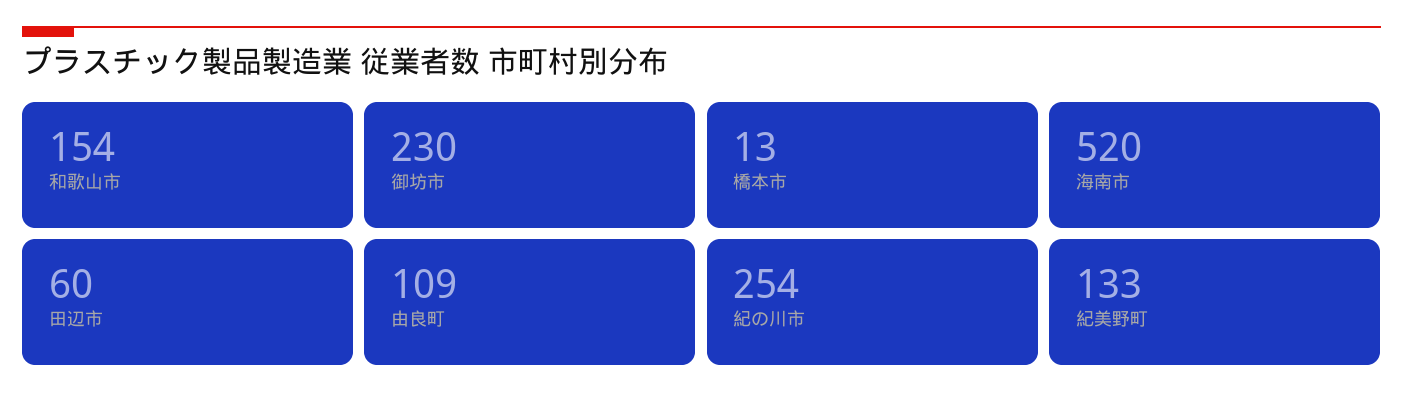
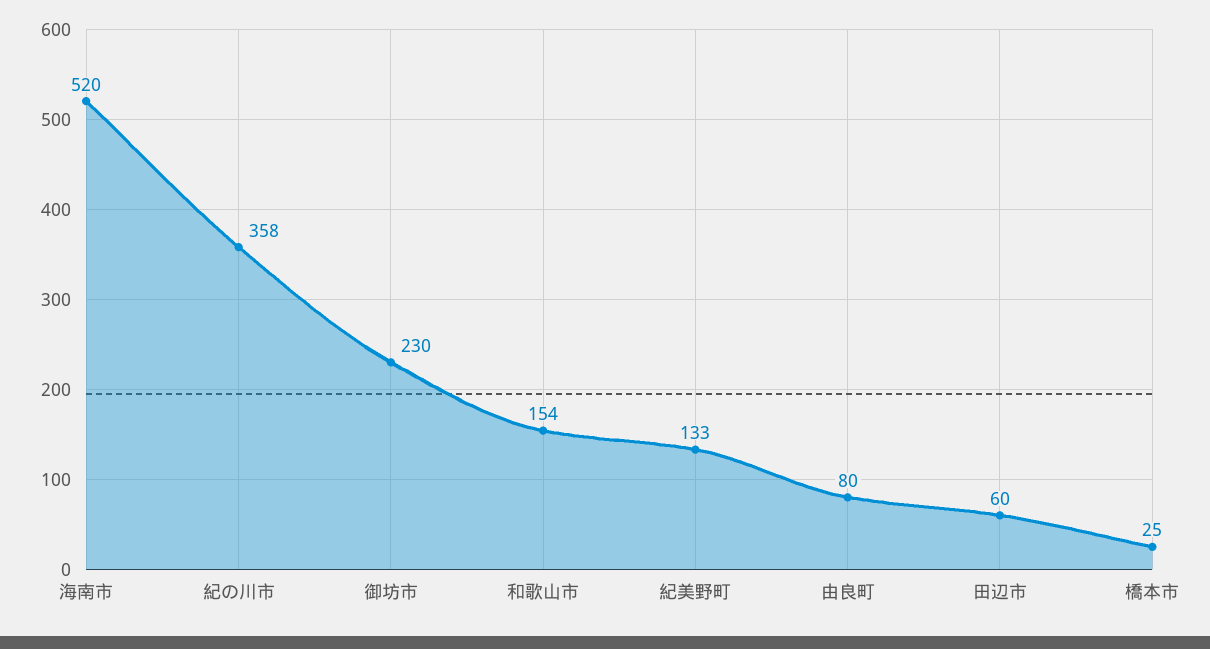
  {
    "和歌山市": 154,
    "御坊市": 230,
-   "橋本市": 13,
+   "橋本市": 25,
    "海南市": 520,
    "田辺市": 60,
-   "由良町": 109,
+   "由良町": 80,
-   "紀の川市": 254,
+   "紀の川市": 358,
    "紀美野町": 133
  }

